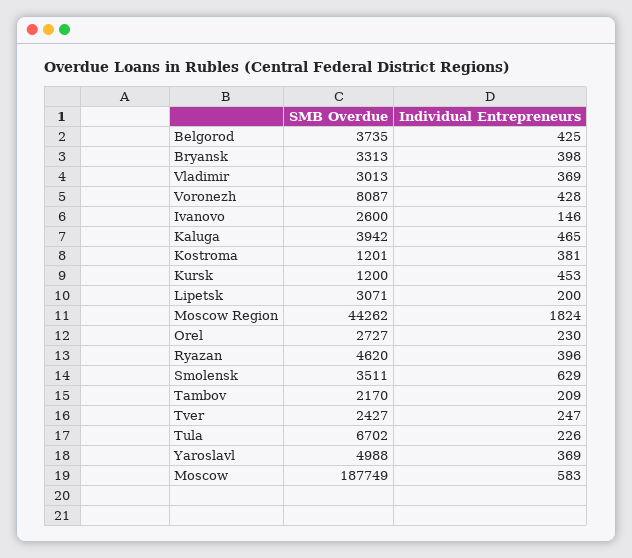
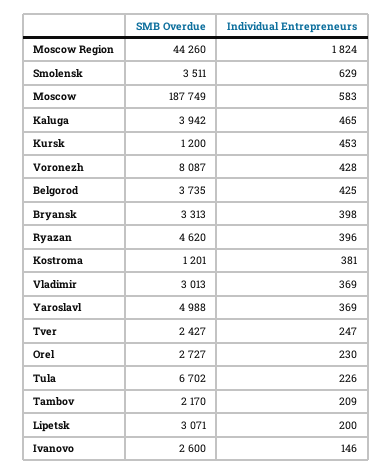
  {
    "SMB Overdue": {
      "Belgorod": 3735,
      "Bryansk": 3313,
      "Vladimir": 3013,
      "Voronezh": 8087,
      "Ivanovo": 2600,
      "Kaluga": 3942,
      "Kostroma": 1201,
      "Kursk": 1200,
      "Lipetsk": 3071,
-     "Moscow Region": 44262,
+     "Moscow Region": 44260,
      "Orel": 2727,
      "Ryazan": 4620,
      "Smolensk": 3511,
      "Tambov": 2170,
      "Tver": 2427,
      "Tula": 6702,
      "Yaroslavl": 4988,
      "Moscow": 187749
    },
    "Individual Entrepreneurs": {
      "Belgorod": 425,
      "Bryansk": 398,
      "Vladimir": 369,
      "Voronezh": 428,
      "Ivanovo": 146,
      "Kaluga": 465,
      "Kostroma": 381,
      "Kursk": 453,
      "Lipetsk": 200,
      "Moscow Region": 1824,
      "Orel": 230,
      "Ryazan": 396,
      "Smolensk": 629,
      "Tambov": 209,
      "Tver": 247,
      "Tula": 226,
      "Yaroslavl": 369,
      "Moscow": 583
    }
  }

